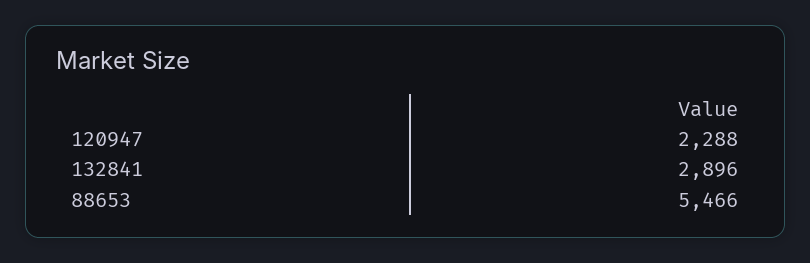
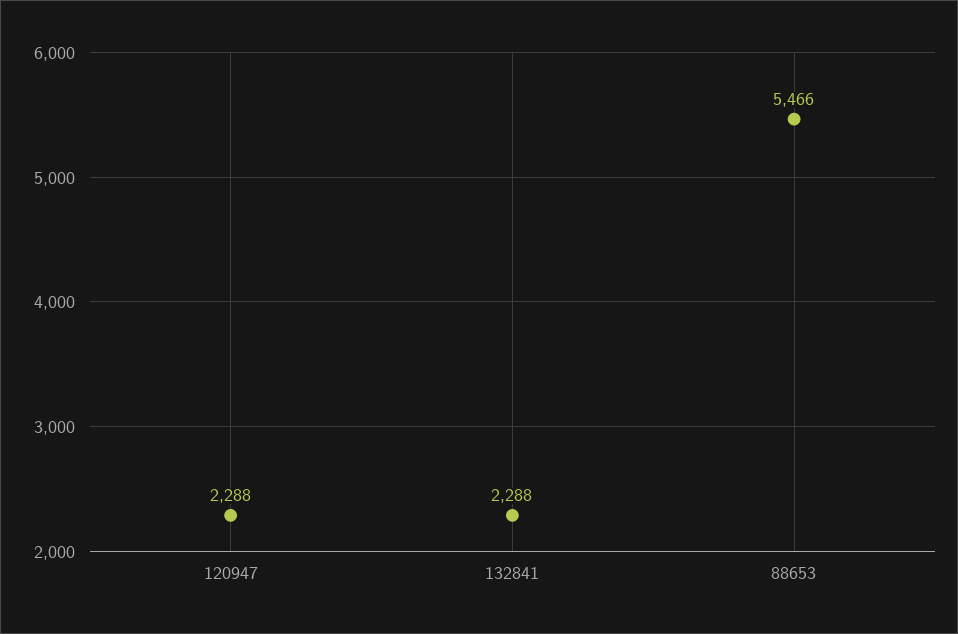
  {
    "120947": 2288,
-   "132841": 2896,
+   "132841": 2288,
    "88653": 5466
  }

